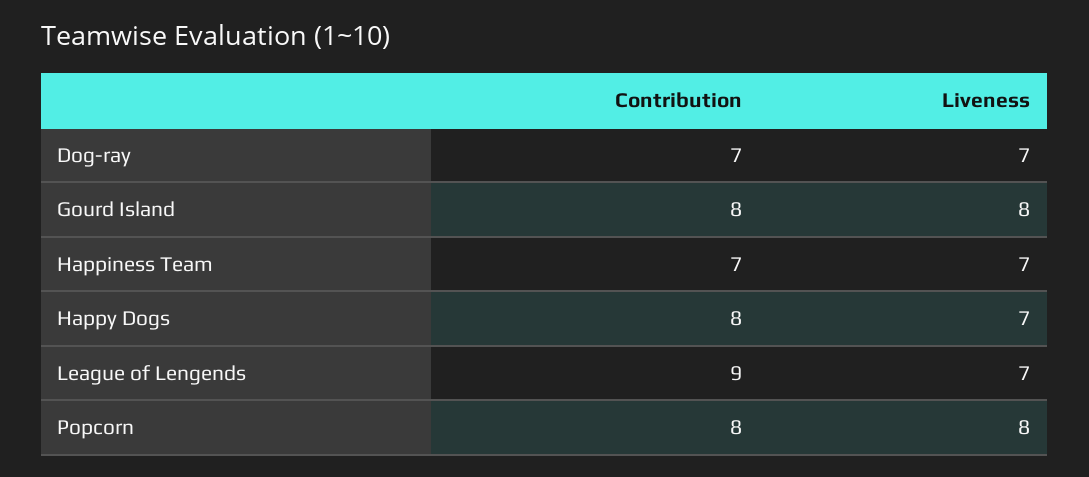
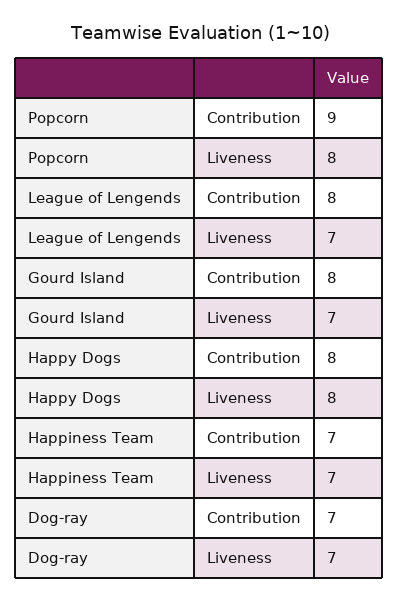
  {
    "Contribution": {
      "Dog-ray": 7,
      "Gourd Island": 8,
      "Happiness Team": 7,
      "Happy Dogs": 8,
-     "League of Lengends": 9,
+     "League of Lengends": 8,
-     "Popcorn": 8
+     "Popcorn": 9
    },
    "Liveness": {
      "Dog-ray": 7,
-     "Gourd Island": 8,
+     "Gourd Island": 7,
      "Happiness Team": 7,
-     "Happy Dogs": 7,
+     "Happy Dogs": 8,
      "League of Lengends": 7,
      "Popcorn": 8
    }
  }

